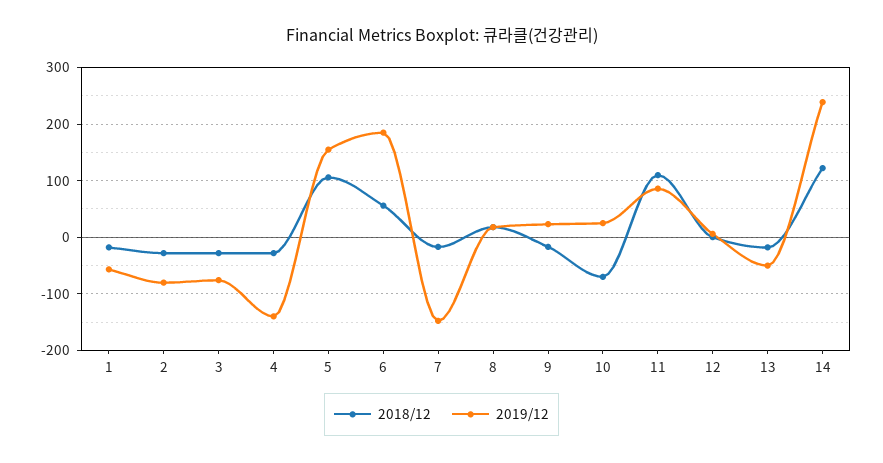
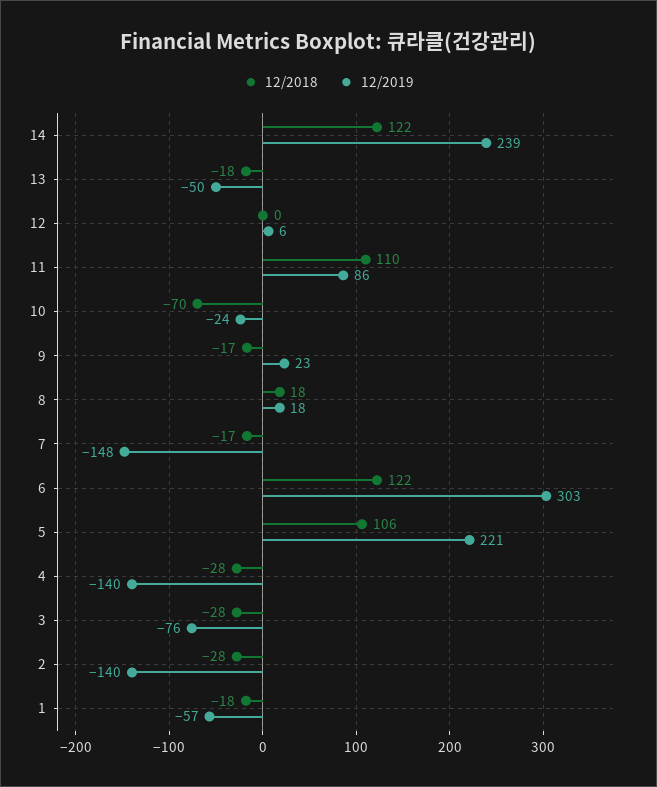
  {
    "2018/12": {
      "1": -18,
      "2": -28,
      "3": -28,
      "4": -28,
      "5": 106,
-     "6": 60,
+     "6": 122,
      "7": -17,
      "8": 18,
      "9": -17,
      "10": -70,
      "11": 110,
      "12": 0,
      "13": -18,
      "14": 122
    },
    "2019/12": {
      "1": -57,
-     "2": -80,
+     "2": -140,
      "3": -76,
      "4": -140,
-     "5": 160,
+     "5": 221,
-     "6": 180,
+     "6": 303,
      "7": -148,
      "8": 18,
      "9": 23,
-     "10": 20,
+     "10": -24,
      "11": 86,
      "12": 6,
      "13": -50,
      "14": 239
    }
  }

